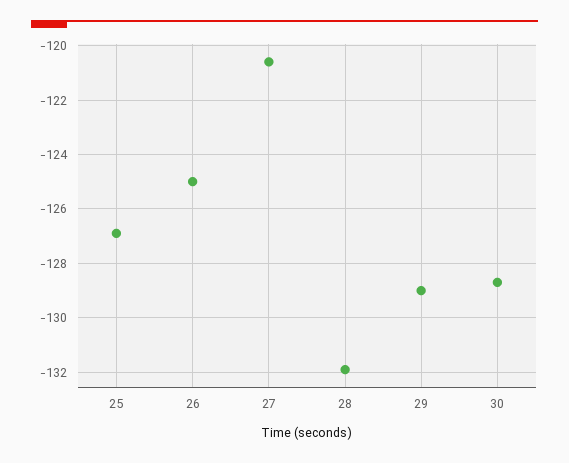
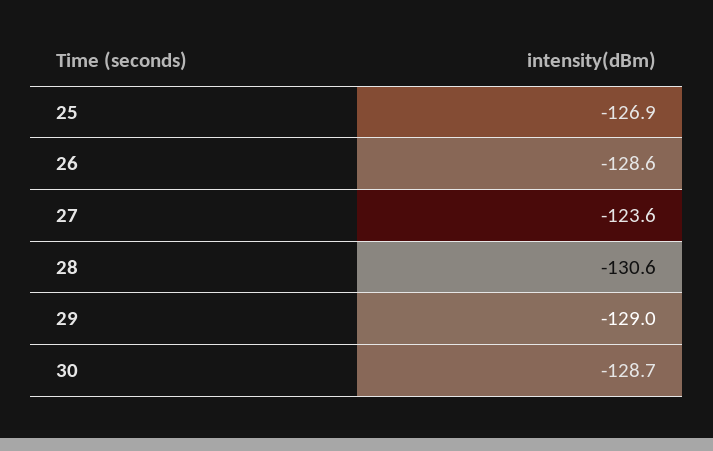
  {
    "25": -126.9,
-   "26": -125,
+   "26": -128.6,
-   "27": -120.5,
+   "27": -123.6,
-   "28": -132,
+   "28": -130.6,
    "29": -129,
    "30": -128.7
  }

